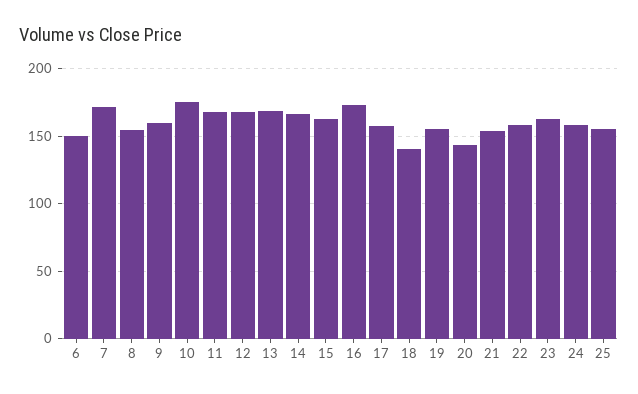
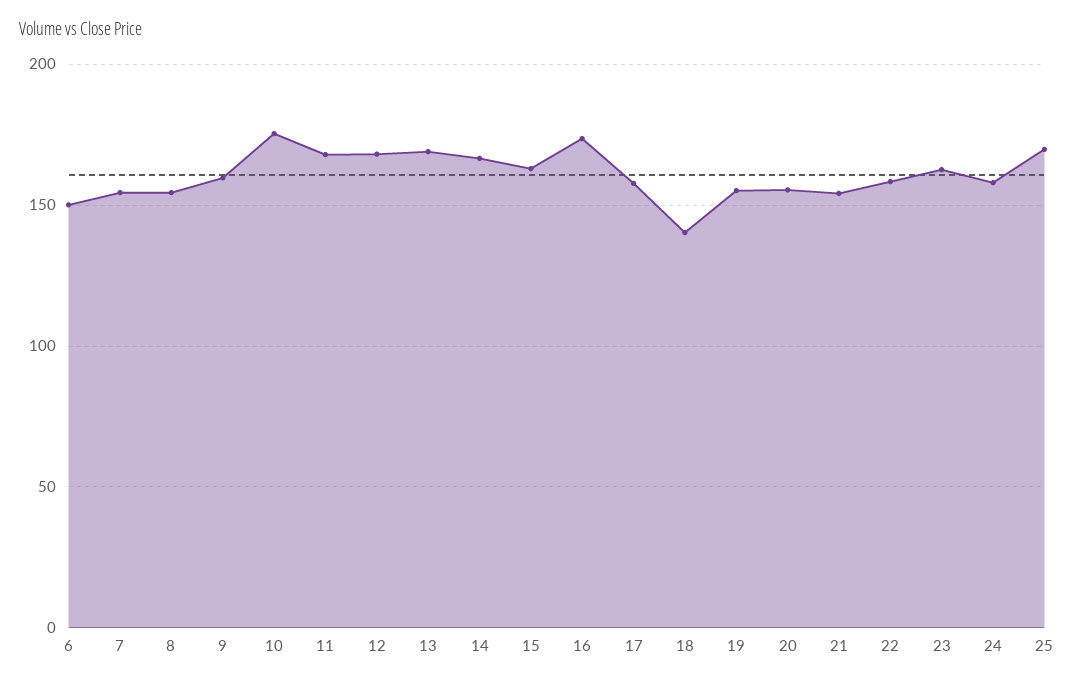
  {
    "6": 150,
-   "7": 170,
+   "7": 155,
    "8": 155,
    "9": 160,
    "10": 175,
    "11": 170,
    "12": 170,
    "13": 170,
    "14": 165,
    "15": 165,
    "16": 175,
    "17": 160,
    "18": 140,
    "19": 155,
-   "20": 145,
+   "20": 155,
    "21": 155,
    "22": 160,
    "23": 165,
    "24": 160,
-   "25": 155
+   "25": 170
  }

